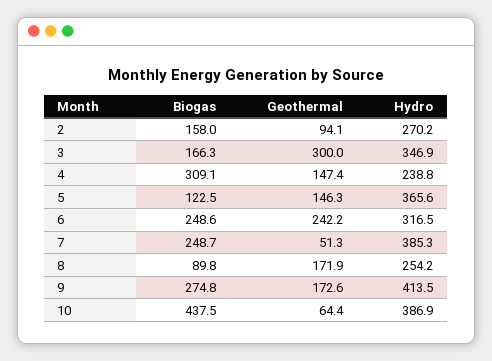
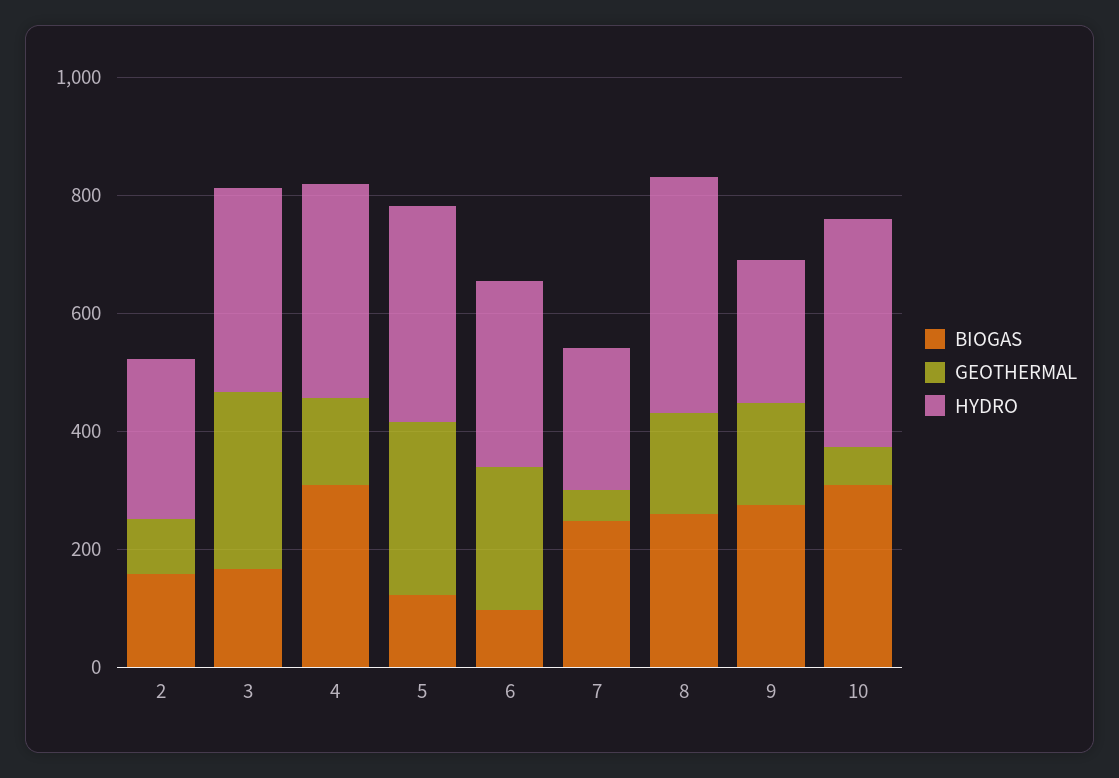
  {
    "Biogas": {
      "2": 158,
      "3": 166.3,
      "4": 309.1,
      "5": 122.5,
-     "6": 248.6,
+     "6": 100,
      "7": 248.7,
-     "8": 89.8,
+     "8": 250,
      "9": 274.8,
-     "10": 437.5
+     "10": 300
    },
    "Geothermal": {
      "2": 94.1,
      "3": 300,
      "4": 147.4,
-     "5": 146.3,
+     "5": 300,
      "6": 242.2,
      "7": 51.3,
      "8": 171.9,
      "9": 172.6,
      "10": 64.4
    },
    "Hydro": {
      "2": 270.2,
      "3": 346.9,
-     "4": 238.8,
+     "4": 350,
      "5": 365.6,
      "6": 316.5,
-     "7": 385.3,
+     "7": 250,
-     "8": 254.2,
+     "8": 400,
-     "9": 413.5,
+     "9": 250,
      "10": 386.9
    }
  }

